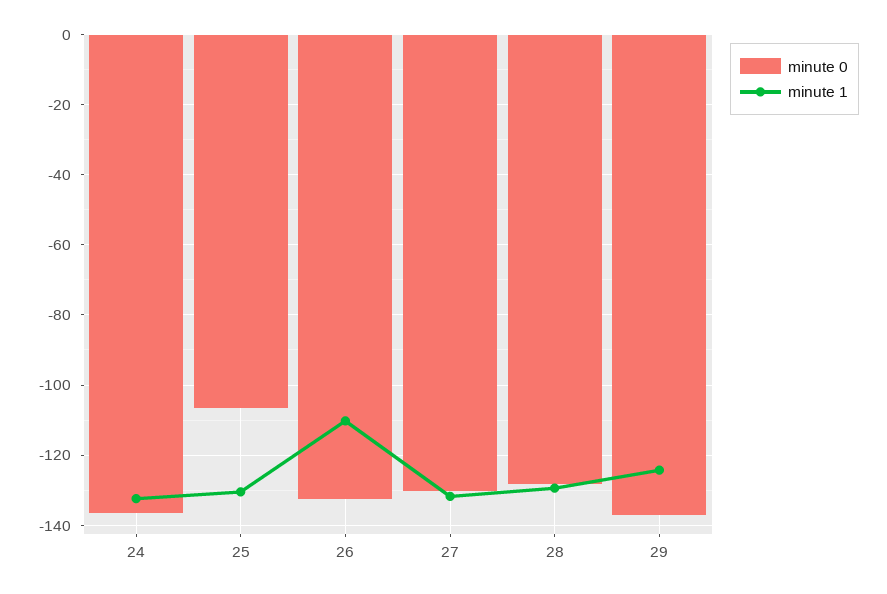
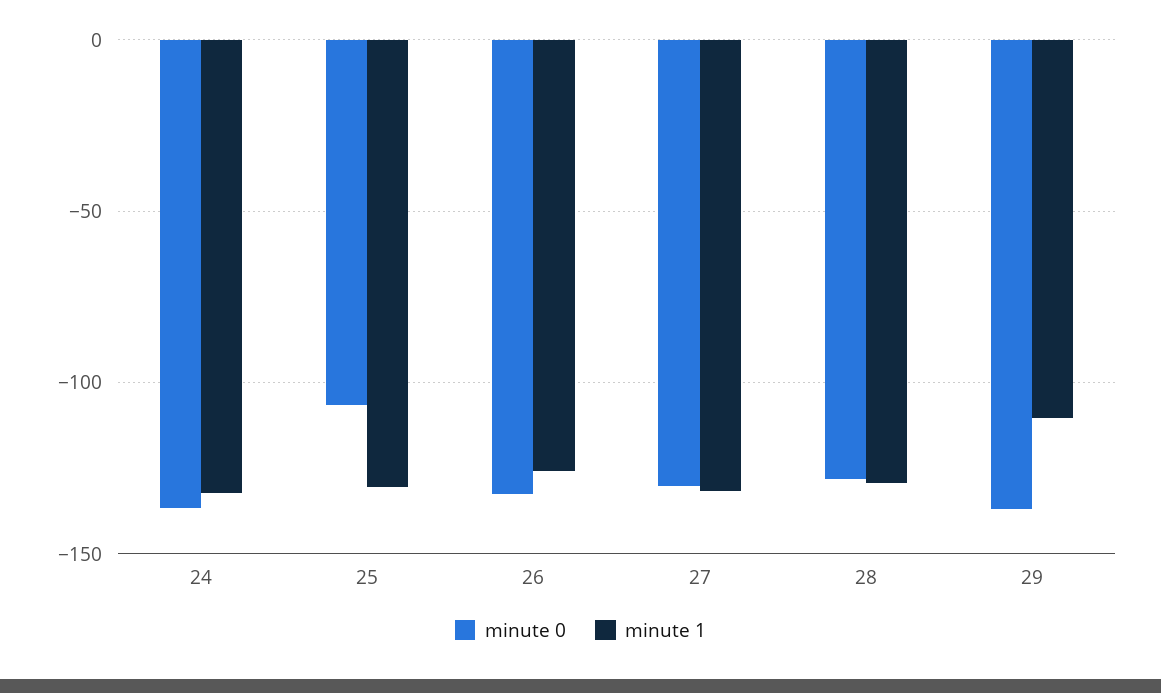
  {
    "minute 0": {
      "24": -136,
      "25": -106,
      "26": -132,
      "27": -130,
      "28": -128,
      "29": -138
    },
    "minute 1": {
      "24": -132,
      "25": -130,
-     "26": -110,
+     "26": -125,
      "27": -132,
      "28": -130,
-     "29": -124
+     "29": -110
    }
  }

